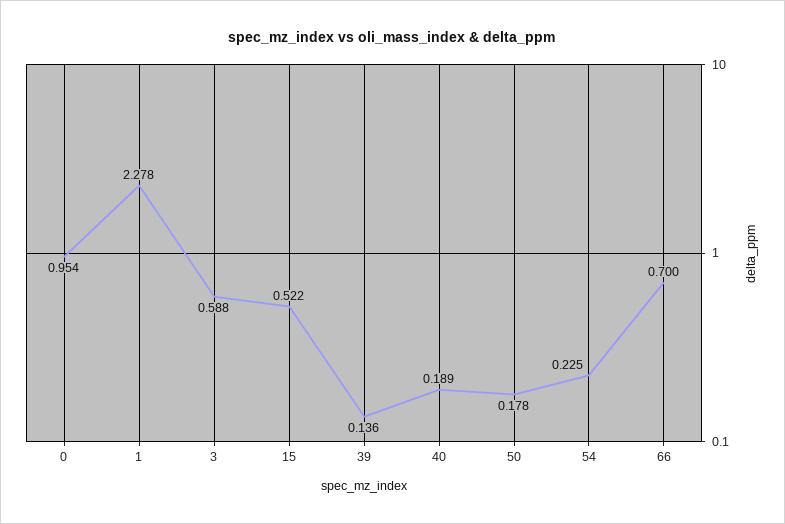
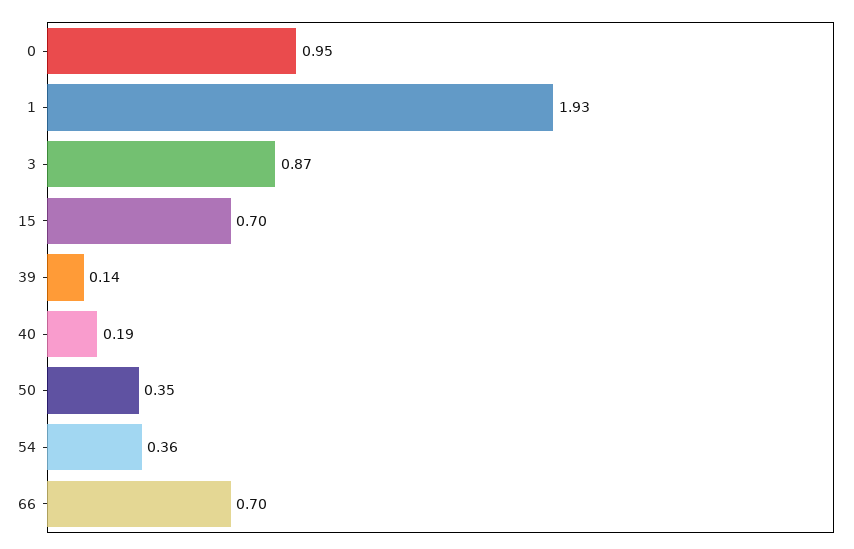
  {
    "0": 0.954,
-   "1": 2.278,
+   "1": 1.93,
-   "3": 0.588,
+   "3": 0.87,
-   "15": 0.522,
+   "15": 0.7,
    "39": 0.136,
    "40": 0.189,
-   "50": 0.178,
+   "50": 0.35,
-   "54": 0.225,
+   "54": 0.36,
    "66": 0.7
  }

